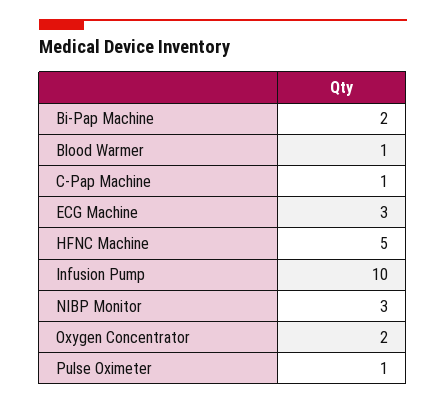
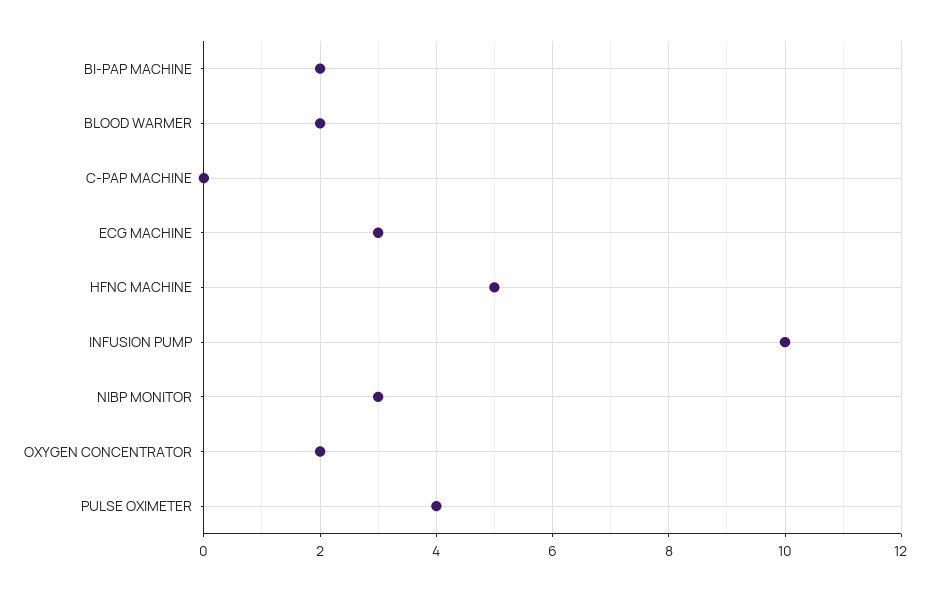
  {
    "Bi-Pap Machine": 2,
-   "Blood Warmer": 1,
+   "Blood Warmer": 2,
-   "C-Pap Machine": 1,
+   "C-Pap Machine": 0,
    "ECG Machine": 3,
    "HFNC Machine": 5,
    "Infusion Pump": 10,
    "NIBP Monitor": 3,
    "Oxygen Concentrator": 2,
-   "Pulse Oximeter": 1
+   "Pulse Oximeter": 4
  }

